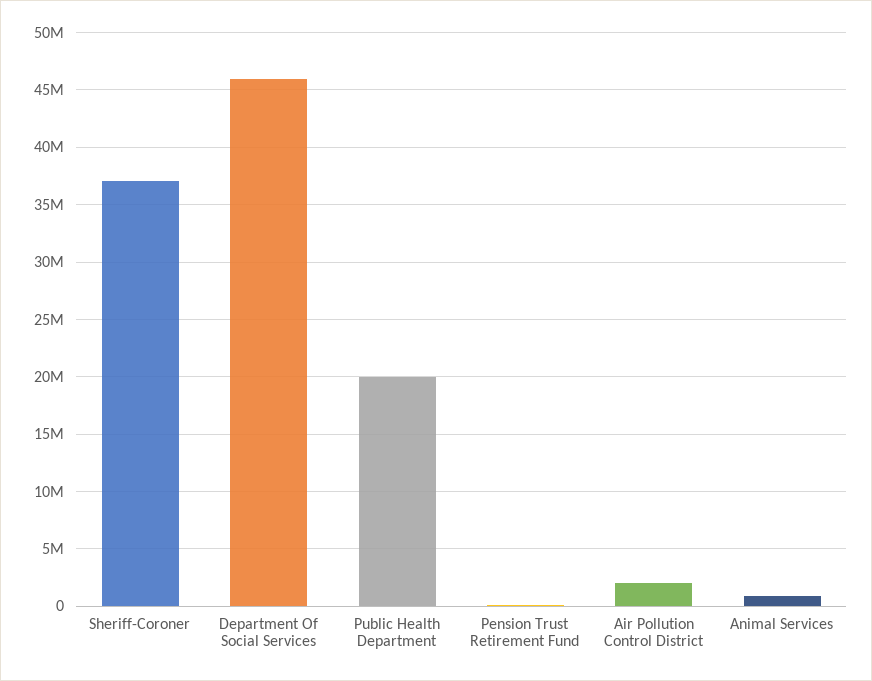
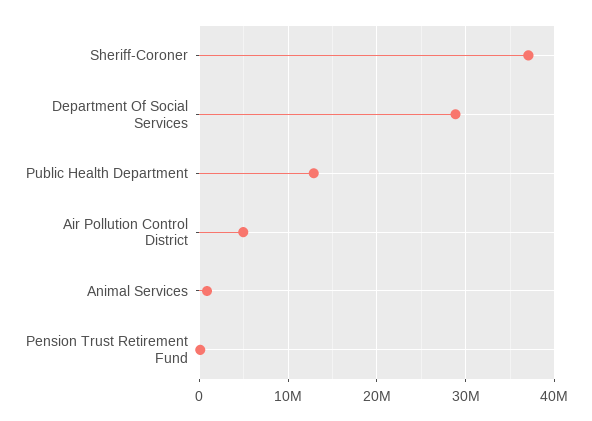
  {
    "Sheriff-Coroner": 37000000,
-   "Department Of Social Services": 46000000,
+   "Department Of Social Services": 29000000,
-   "Public Health Department": 20000000,
+   "Public Health Department": 13000000,
    "Pension Trust Retirement Fund": 0,
-   "Air Pollution Control District": 2000000,
+   "Air Pollution Control District": 5000000,
    "Animal Services": 1000000
  }

